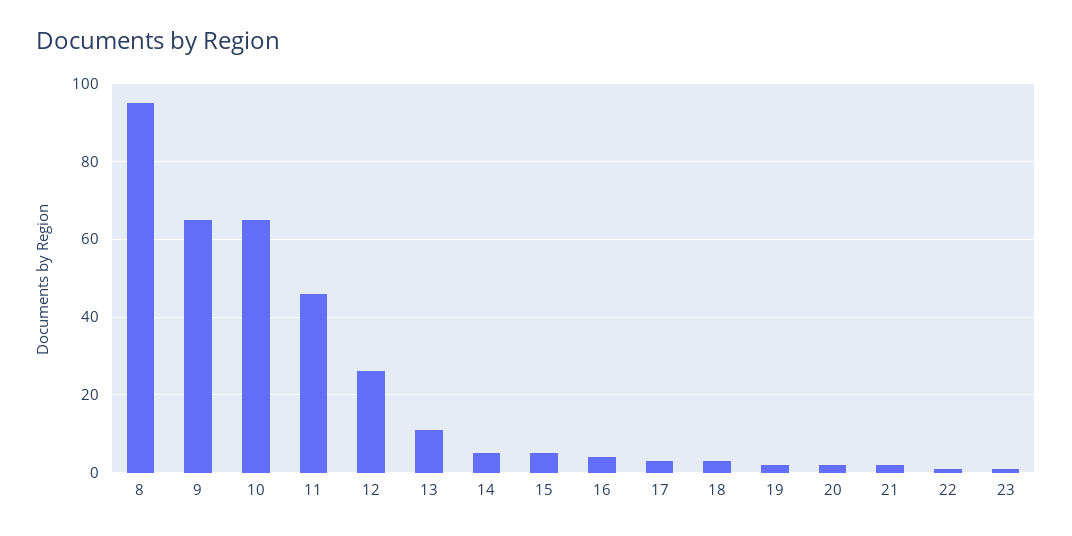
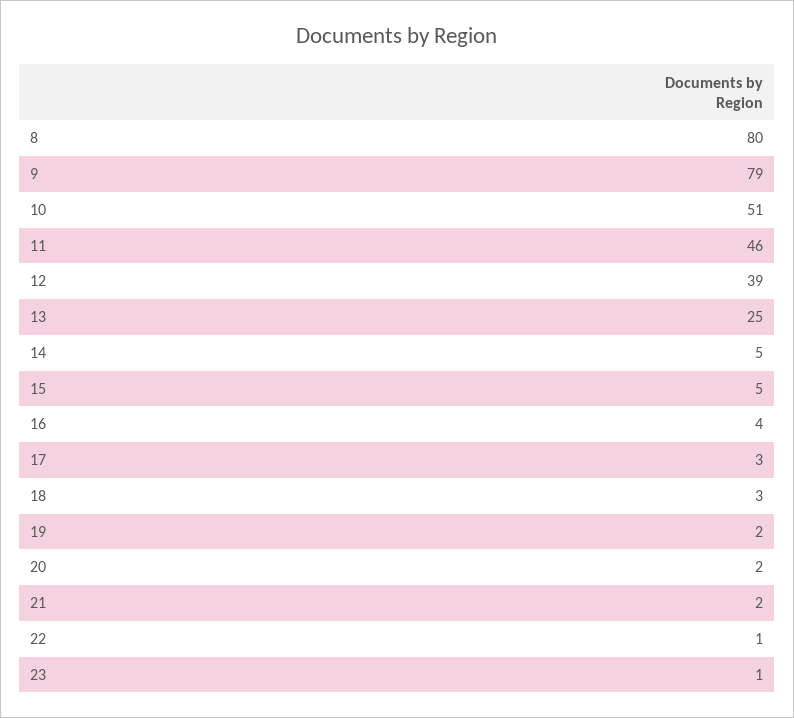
  {
-   "8": 95,
+   "8": 80,
-   "9": 65,
+   "9": 79,
-   "10": 65,
+   "10": 51,
    "11": 46,
-   "12": 25,
+   "12": 39,
-   "13": 10,
+   "13": 25,
    "14": 5,
    "15": 5,
    "16": 4,
    "17": 3,
    "18": 3,
    "19": 2,
    "20": 2,
    "21": 2,
    "22": 1,
    "23": 1
  }

